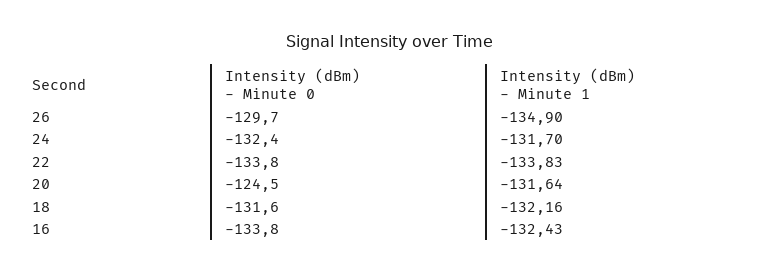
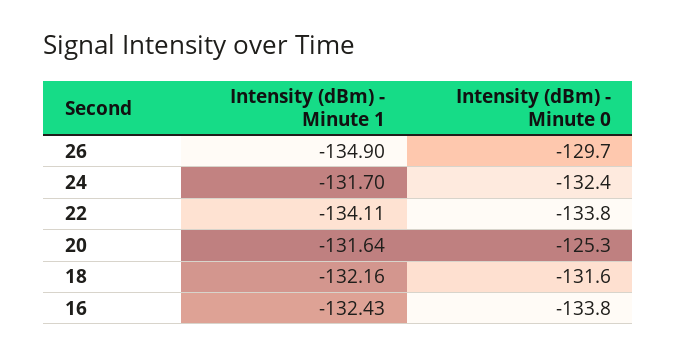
  {
    "Intensity (dBm) - Minute 0": {
      "26": -129.7,
      "24": -132.4,
      "22": -133.8,
-     "20": -124.5,
+     "20": -125.3,
      "18": -131.6,
      "16": -133.8
    },
    "Intensity (dBm) - Minute 1": {
      "26": -134.9,
      "24": -131.7,
-     "22": -133.83,
+     "22": -134.11,
      "20": -131.64,
      "18": -132.16,
      "16": -132.43
    }
  }

